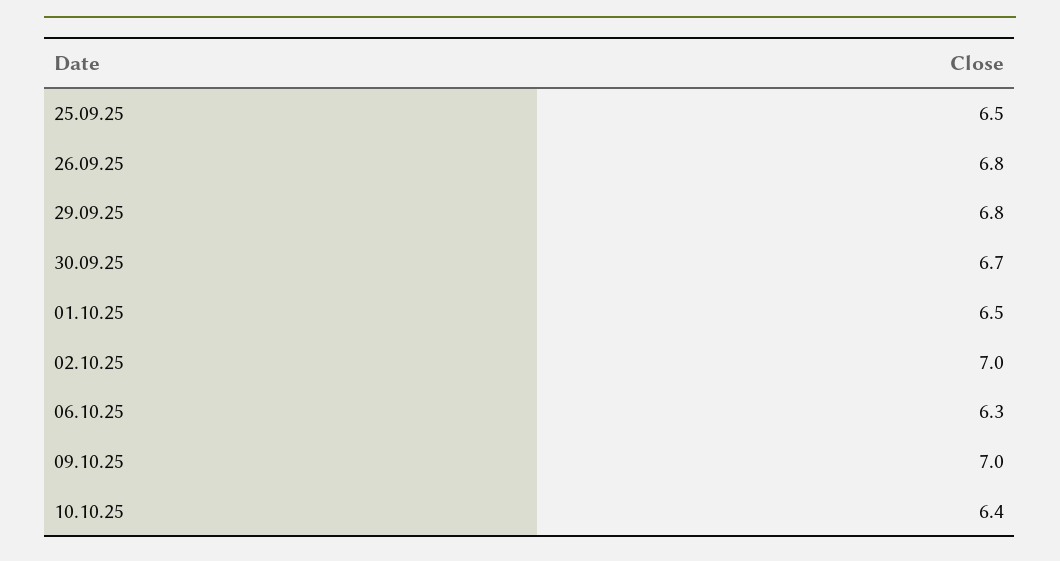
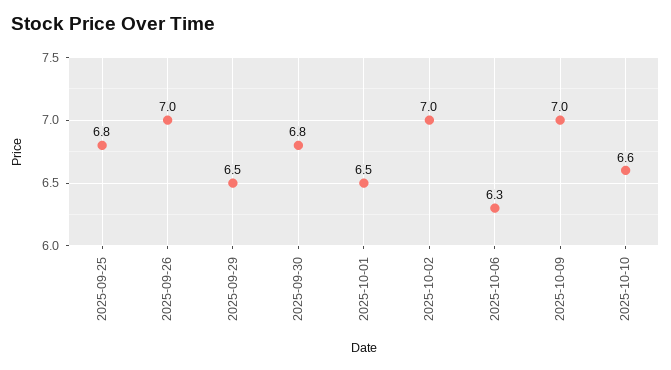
  {
-   "25.09.25": 6.5,
+   "25.09.25": 6.8,
-   "26.09.25": 6.8,
+   "26.09.25": 7,
-   "29.09.25": 6.8,
+   "29.09.25": 6.5,
-   "30.09.25": 6.7,
+   "30.09.25": 6.8,
    "01.10.25": 6.5,
    "02.10.25": 7,
    "06.10.25": 6.3,
    "09.10.25": 7,
-   "10.10.25": 6.4
+   "10.10.25": 6.6
  }

